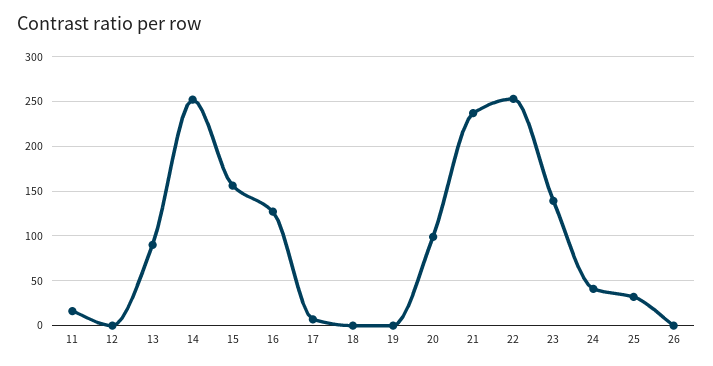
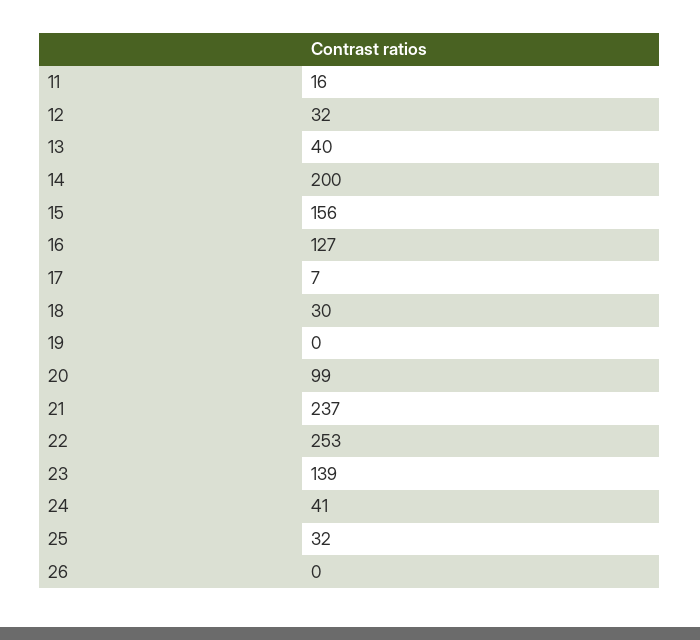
  {
    "11": 16,
-   "12": 0,
+   "12": 32,
-   "13": 90,
+   "13": 40,
-   "14": 250,
+   "14": 200,
    "15": 156,
    "16": 127,
    "17": 7,
-   "18": 0,
+   "18": 30,
    "19": 0,
    "20": 99,
    "21": 237,
    "22": 253,
    "23": 139,
    "24": 41,
    "25": 32,
    "26": 0
  }

